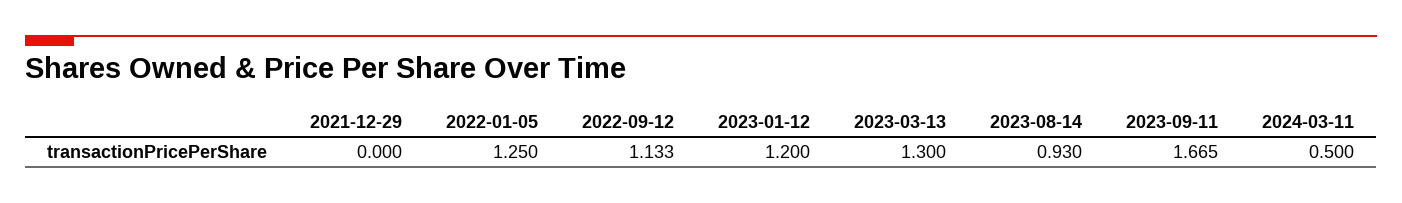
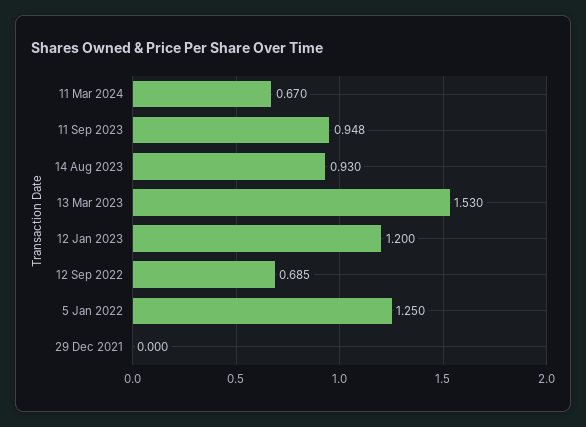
  {
    "2021-12-29": 0,
    "2022-01-05": 1.25,
-   "2022-09-12": 1.133,
+   "2022-09-12": 0.685,
    "2023-01-12": 1.2,
-   "2023-03-13": 1.3,
+   "2023-03-13": 1.53,
    "2023-08-14": 0.93,
-   "2023-09-11": 1.665,
+   "2023-09-11": 0.948,
-   "2024-03-11": 0.5
+   "2024-03-11": 0.67
  }

